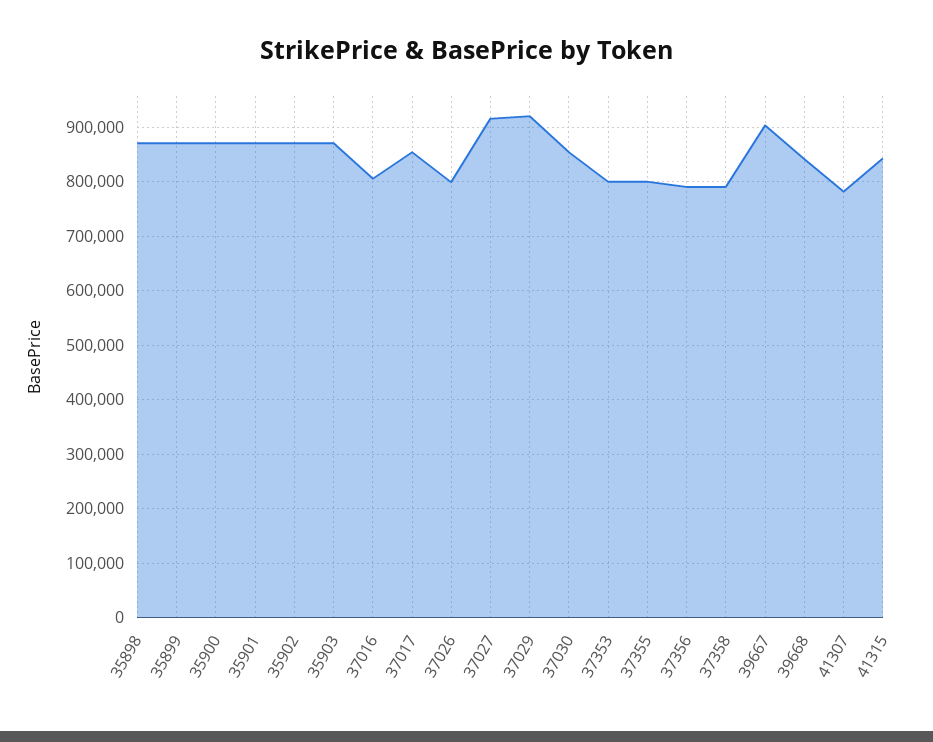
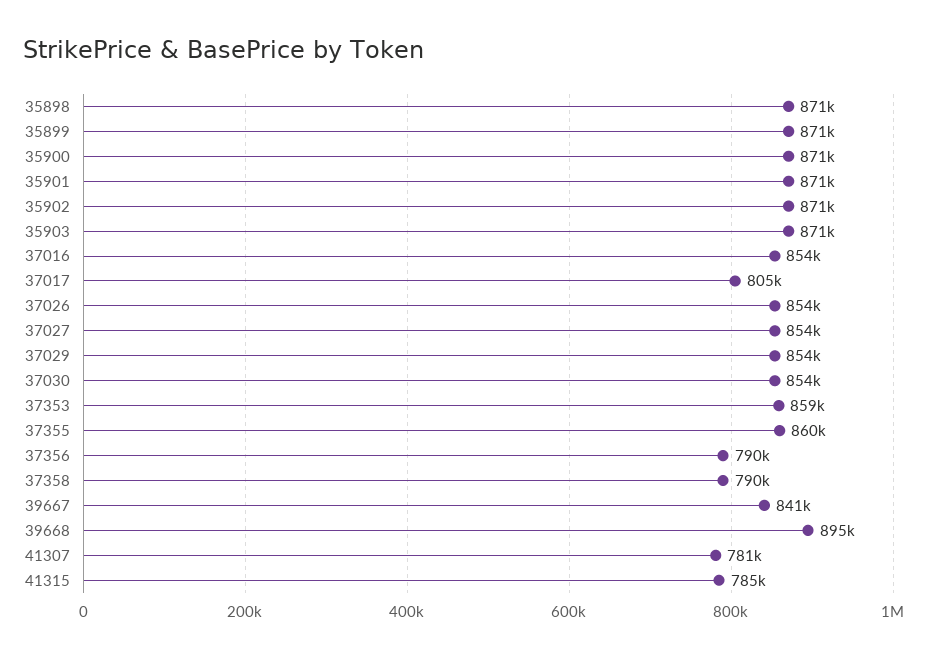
  {
    "35898": 871000,
    "35899": 871000,
    "35900": 871000,
    "35901": 871000,
    "35902": 871000,
    "35903": 871000,
-   "37016": 800000,
+   "37016": 854000,
-   "37017": 860000,
+   "37017": 805000,
-   "37026": 800000,
+   "37026": 854000,
-   "37027": 920000,
+   "37027": 854000,
-   "37029": 920000,
+   "37029": 854000,
    "37030": 854000,
-   "37353": 800000,
+   "37353": 859000,
-   "37355": 800000,
+   "37355": 860000,
    "37356": 790000,
    "37358": 790000,
-   "39667": 900000,
+   "39667": 841000,
-   "39668": 840000,
+   "39668": 895000,
    "41307": 781000,
-   "41315": 840000
+   "41315": 785000
  }

